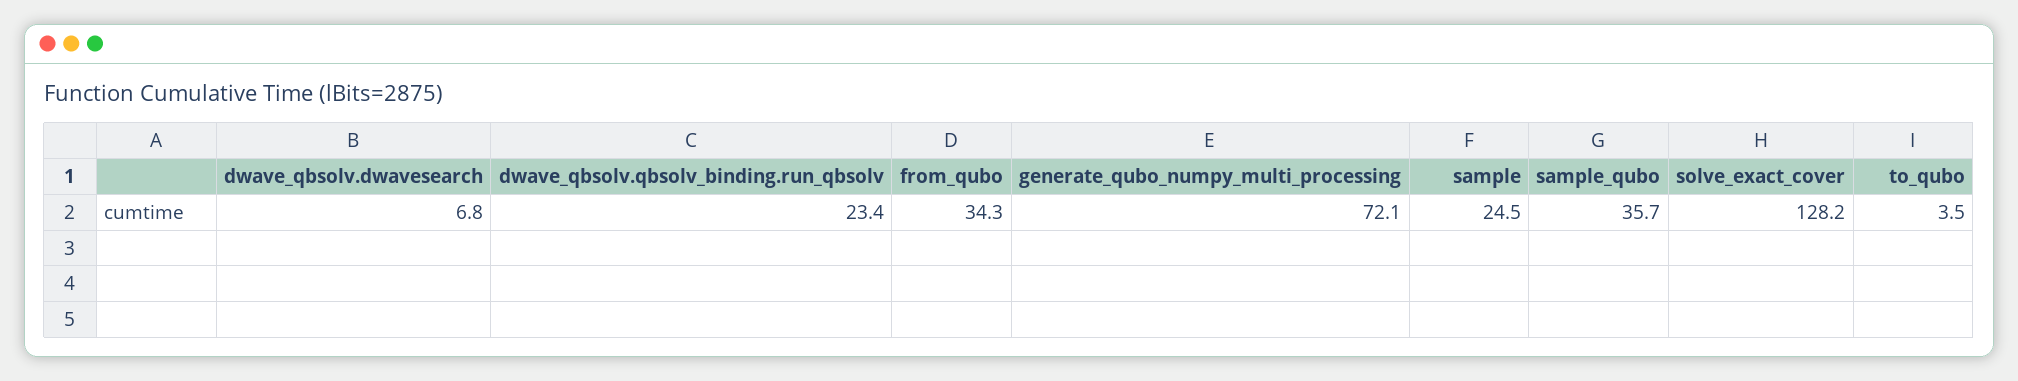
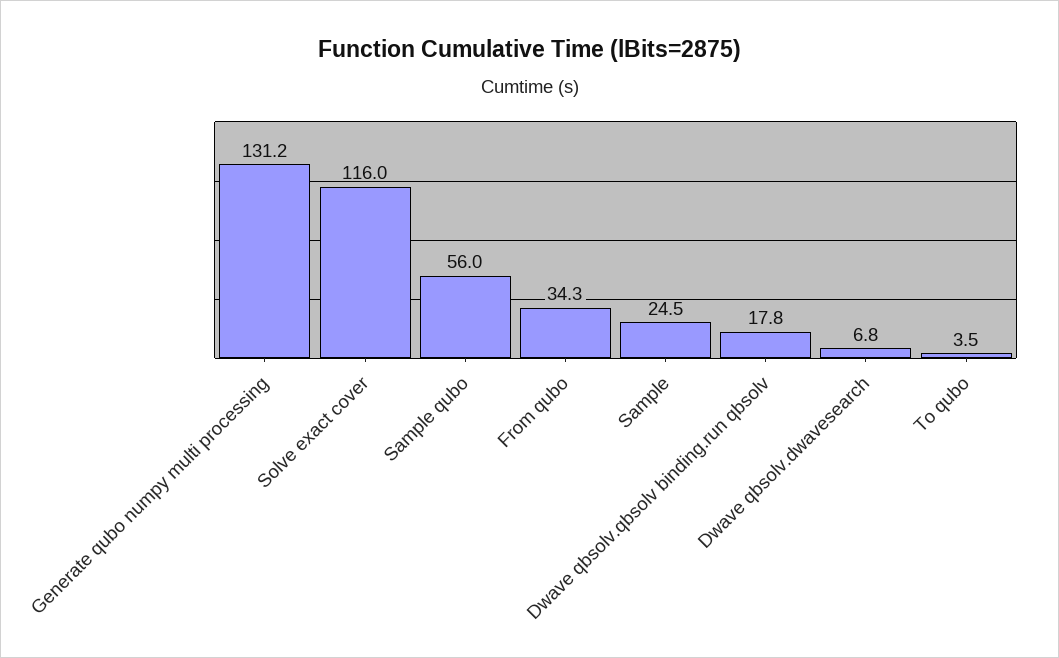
  {
    "dwave_qbsolv.dwavesearch": 6.8,
-   "dwave_qbsolv.qbsolv_binding.run_qbsolv": 23.4,
+   "dwave_qbsolv.qbsolv_binding.run_qbsolv": 17.8,
    "from_qubo": 34.3,
-   "generate_qubo_numpy_multi_processing": 72.1,
+   "generate_qubo_numpy_multi_processing": 131.2,
    "sample": 24.5,
-   "sample_qubo": 35.7,
+   "sample_qubo": 56,
-   "solve_exact_cover": 128.2,
+   "solve_exact_cover": 116,
    "to_qubo": 3.5
  }

